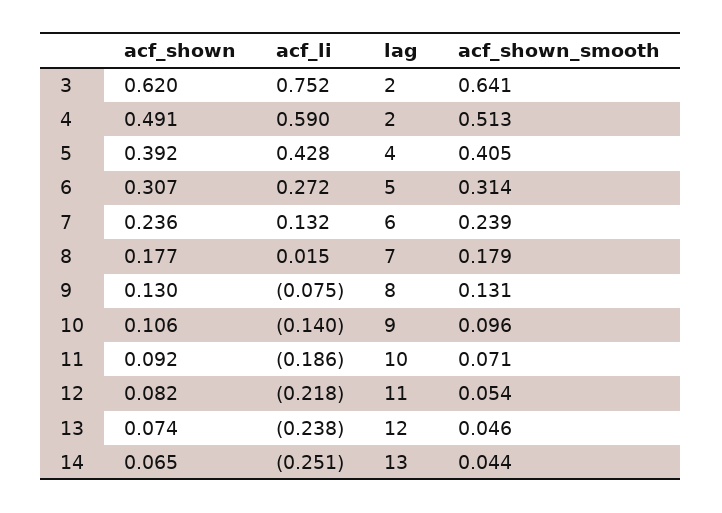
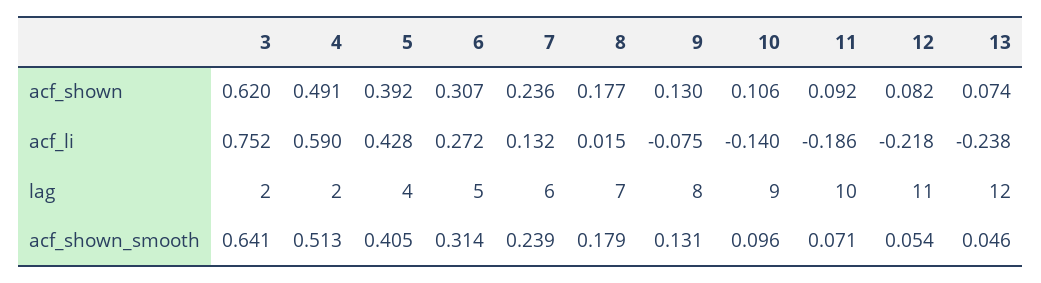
  {
    "acf_shown": {
      "3": 0.62,
      "4": 0.491,
      "5": 0.392,
      "6": 0.307,
      "7": 0.236,
      "8": 0.177,
      "9": 0.13,
      "10": 0.106,
      "11": 0.092,
      "12": 0.082,
-     "13": 0.074,
+     "13": 0.074
-     "14": 0.065
    },
    "acf_li": {
      "3": 0.752,
      "4": 0.59,
      "5": 0.428,
      "6": 0.272,
      "7": 0.132,
      "8": 0.015,
      "9": -0.075,
      "10": -0.14,
      "11": -0.186,
      "12": -0.218,
-     "13": -0.238,
+     "13": -0.238
-     "14": -0.251
    },
    "lag": {
      "3": 2,
      "4": 2,
      "5": 4,
      "6": 5,
      "7": 6,
      "8": 7,
      "9": 8,
      "10": 9,
      "11": 10,
      "12": 11,
-     "13": 12,
+     "13": 12
-     "14": 13
    },
    "acf_shown_smooth": {
      "3": 0.641,
      "4": 0.513,
      "5": 0.405,
      "6": 0.314,
      "7": 0.239,
      "8": 0.179,
      "9": 0.131,
      "10": 0.096,
      "11": 0.071,
      "12": 0.054,
-     "13": 0.046,
+     "13": 0.046
-     "14": 0.044
    }
  }

